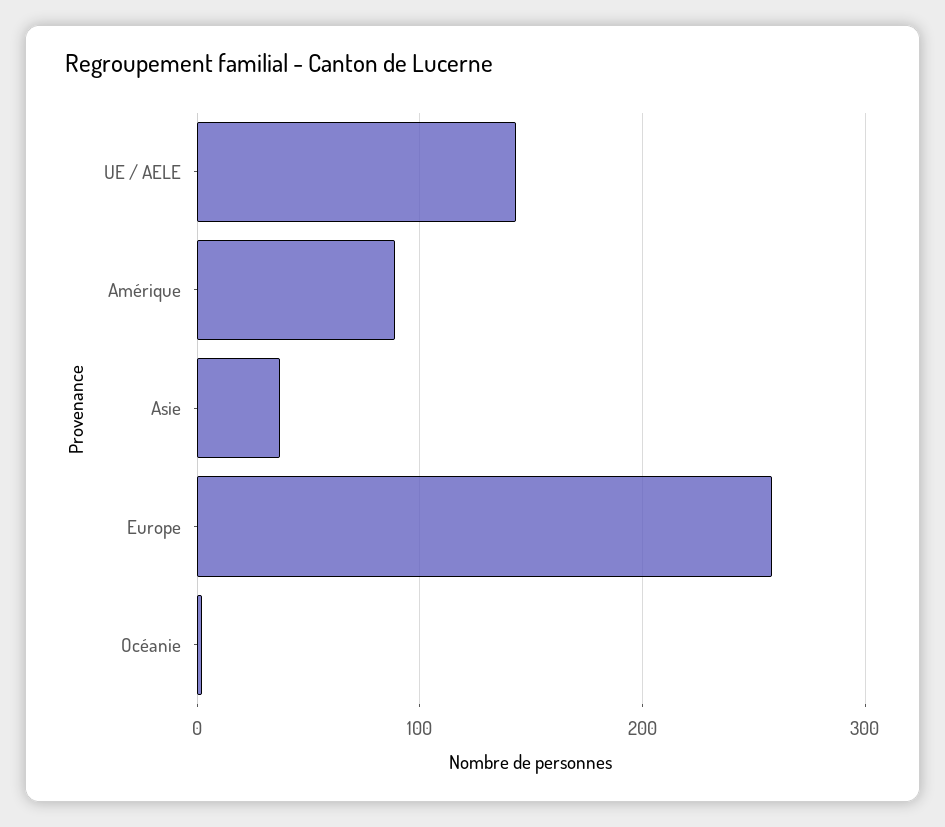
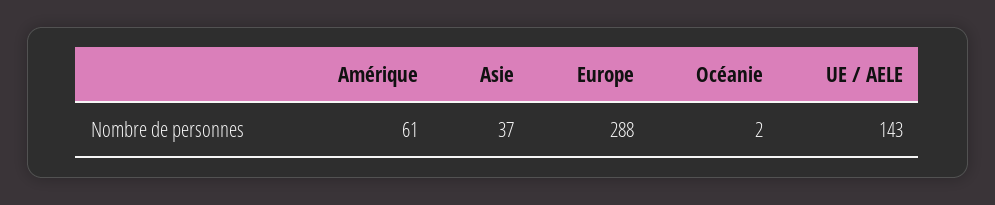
  {
    "UE / AELE": 143,
-   "Amérique": 90,
+   "Amérique": 61,
    "Asie": 37,
-   "Europe": 260,
+   "Europe": 288,
    "Océanie": 2
  }

